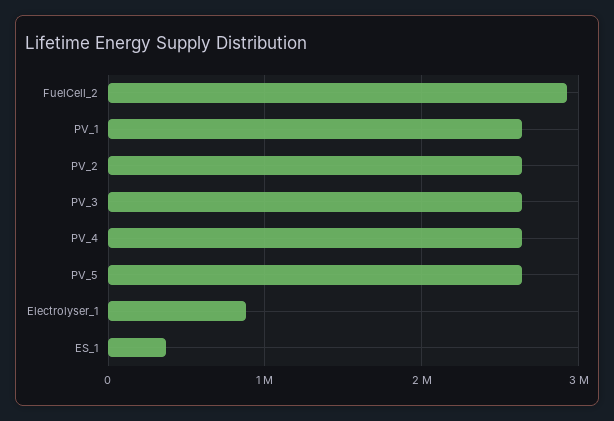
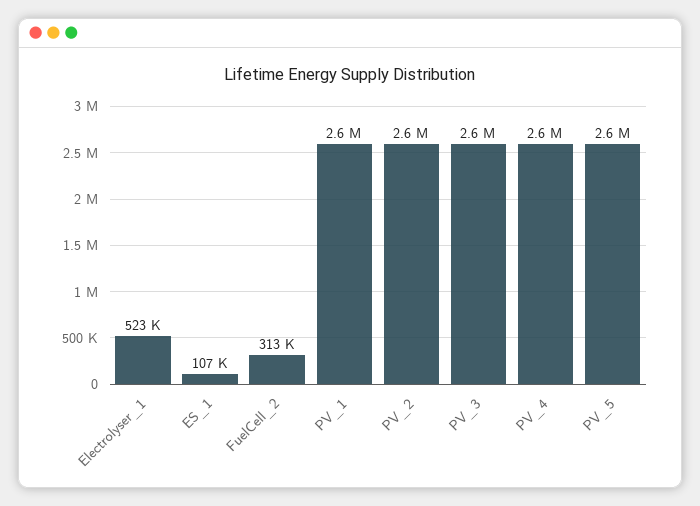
  {
-   "FuelCell_2": 2900000,
+   "FuelCell_2": 313000,
    "PV_1": 2600000,
    "PV_2": 2600000,
    "PV_3": 2600000,
    "PV_4": 2600000,
    "PV_5": 2600000,
-   "Electrolyser_1": 900000,
+   "Electrolyser_1": 523000,
-   "ES_1": 400000
+   "ES_1": 107000
  }

